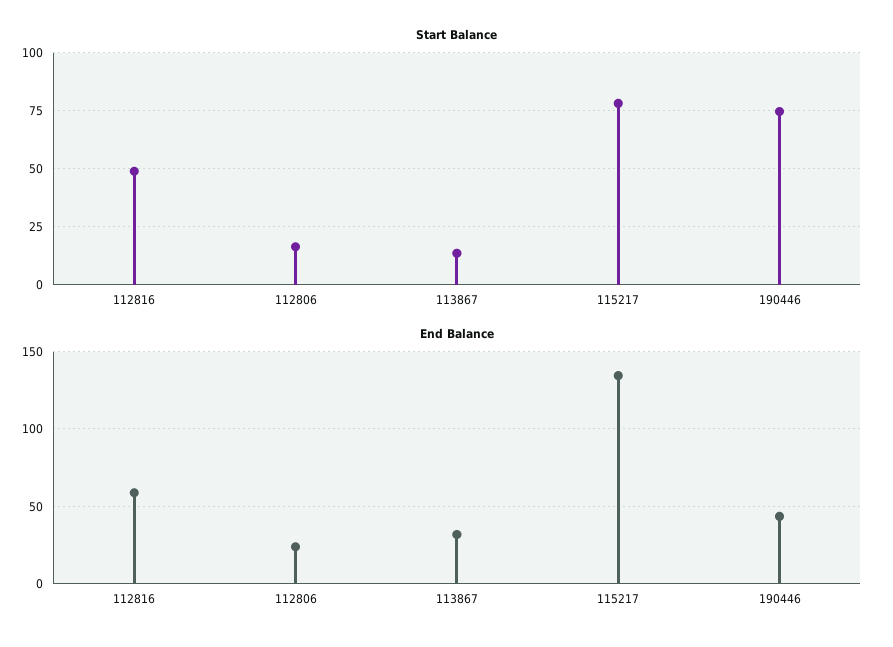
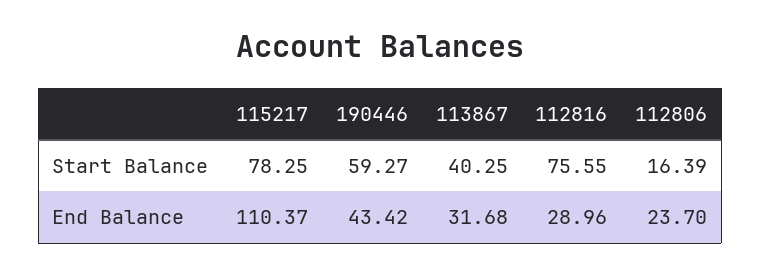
  {
    "Start Balance": {
-     "112816": 50,
+     "112816": 75.55,
      "112806": 16.39,
-     "113867": 15,
+     "113867": 40.25,
      "115217": 78.25,
-     "190446": 75
+     "190446": 59.27
    },
    "End Balance": {
-     "112816": 60,
+     "112816": 28.96,
      "112806": 23.7,
      "113867": 31.68,
-     "115217": 135,
+     "115217": 110.37,
      "190446": 43.42
    }
  }

